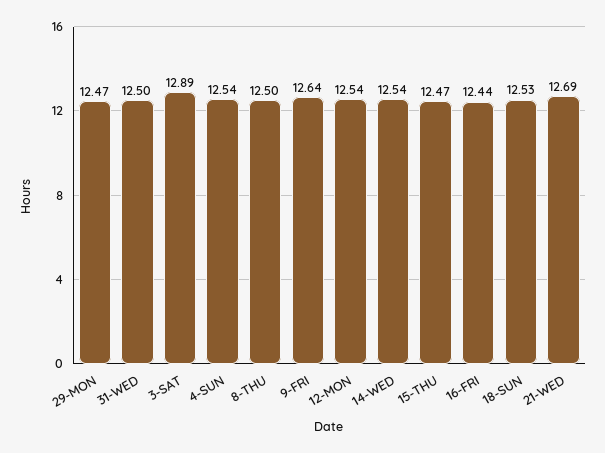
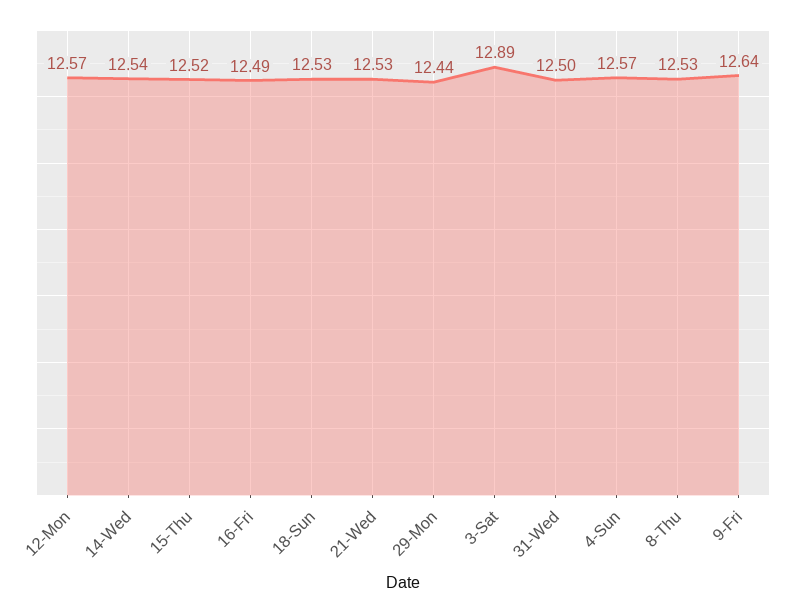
  {
-   "29-MON": 12.47,
+   "29-MON": 12.44,
    "31-WED": 12.5,
    "3-SAT": 12.89,
-   "4-SUN": 12.54,
+   "4-SUN": 12.57,
-   "8-THU": 12.5,
+   "8-THU": 12.53,
    "9-FRI": 12.64,
-   "12-MON": 12.54,
+   "12-MON": 12.57,
    "14-WED": 12.54,
-   "15-THU": 12.47,
+   "15-THU": 12.52,
-   "16-FRI": 12.44,
+   "16-FRI": 12.49,
    "18-SUN": 12.53,
-   "21-WED": 12.69
+   "21-WED": 12.53
  }

